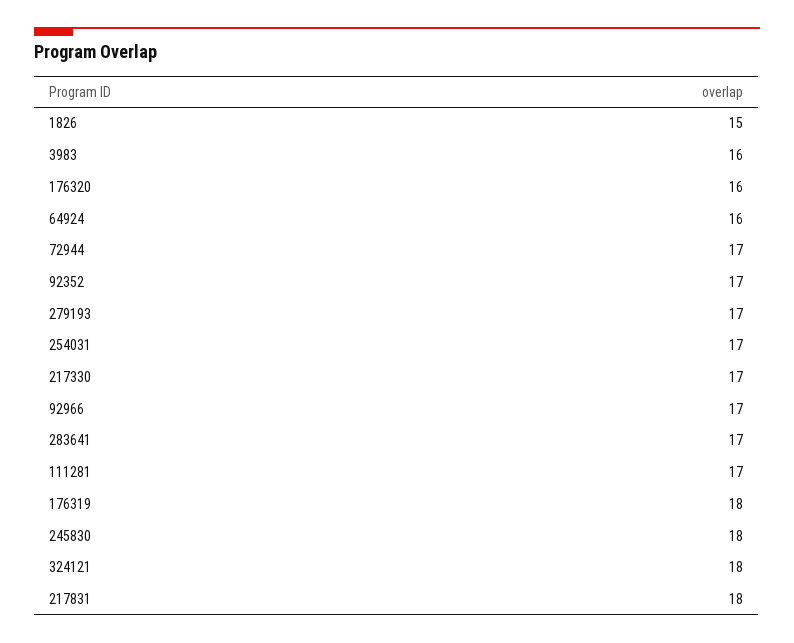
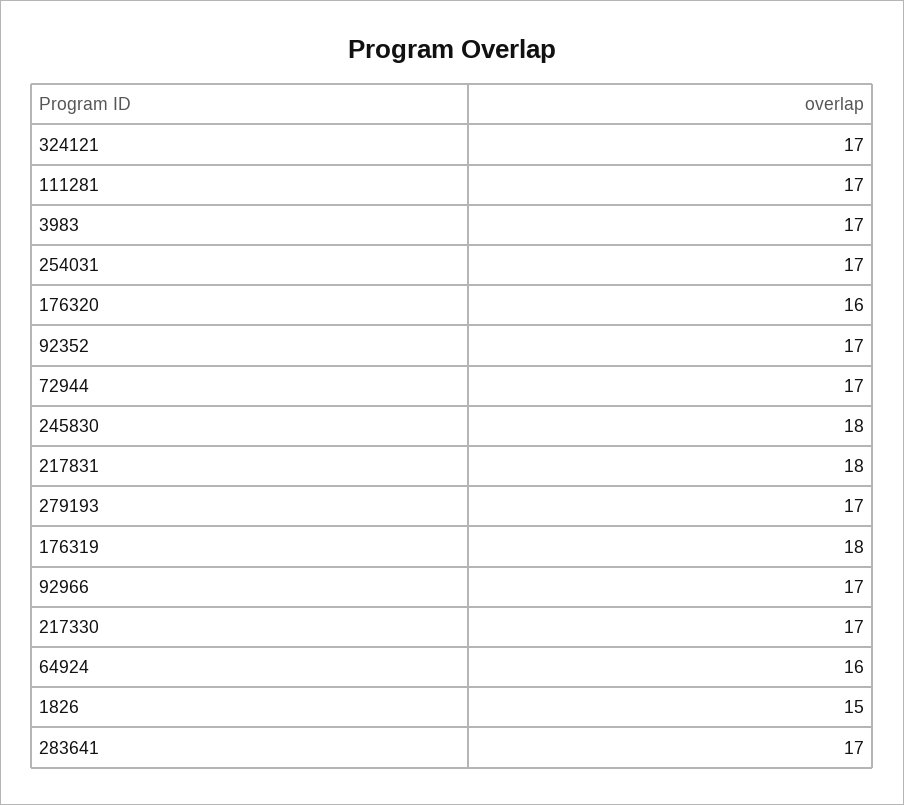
  {
    "1826": 15,
-   "3983": 16,
+   "3983": 17,
    "176320": 16,
    "64924": 16,
    "72944": 17,
    "92352": 17,
    "279193": 17,
    "254031": 17,
    "217330": 17,
    "92966": 17,
    "283641": 17,
    "111281": 17,
    "176319": 18,
    "245830": 18,
-   "324121": 18,
+   "324121": 17,
    "217831": 18
  }

